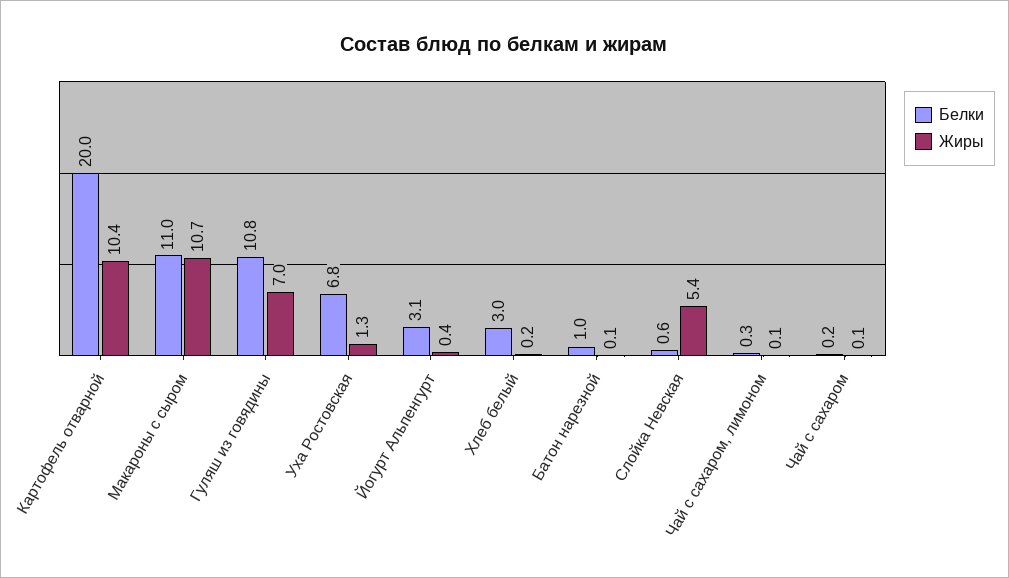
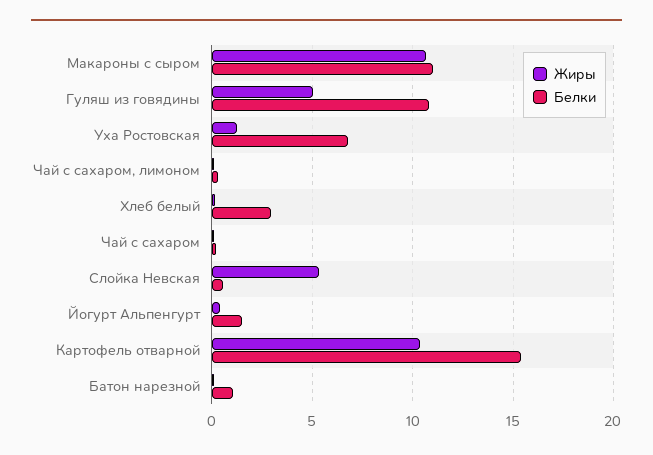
  {
    "Белки": {
-     "Картофель отварной": 20,
+     "Картофель отварной": 15.5,
      "Макароны с сыром": 11,
      "Гуляш из говядины": 10.8,
      "Уха Ростовская": 6.8,
-     "Йогурт Альпенгурт": 3.1,
+     "Йогурт Альпенгурт": 1.5,
      "Хлеб белый": 3,
      "Батон нарезной": 1,
      "Слойка Невская": 0.6,
      "Чай с сахаром, лимоном": 0.3,
      "Чай с сахаром": 0.2
    },
    "Жиры": {
      "Картофель отварной": 10.4,
      "Макароны с сыром": 10.7,
-     "Гуляш из говядины": 7,
+     "Гуляш из говядины": 5,
      "Уха Ростовская": 1.3,
      "Йогурт Альпенгурт": 0.4,
      "Хлеб белый": 0.2,
      "Батон нарезной": 0.1,
      "Слойка Невская": 5.4,
      "Чай с сахаром, лимоном": 0.1,
      "Чай с сахаром": 0.1
    }
  }

